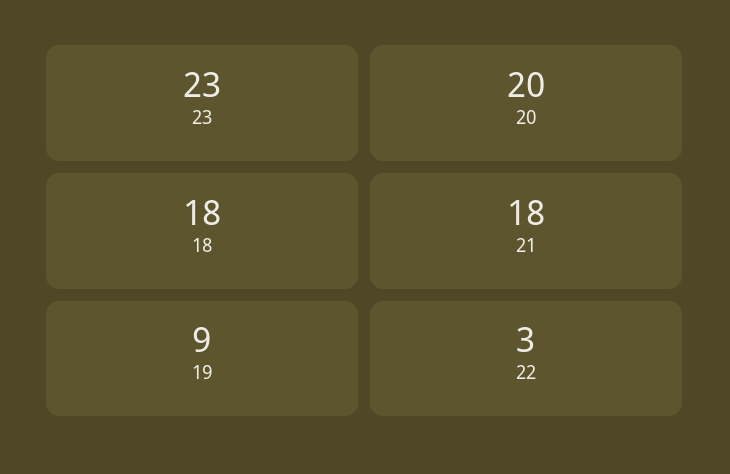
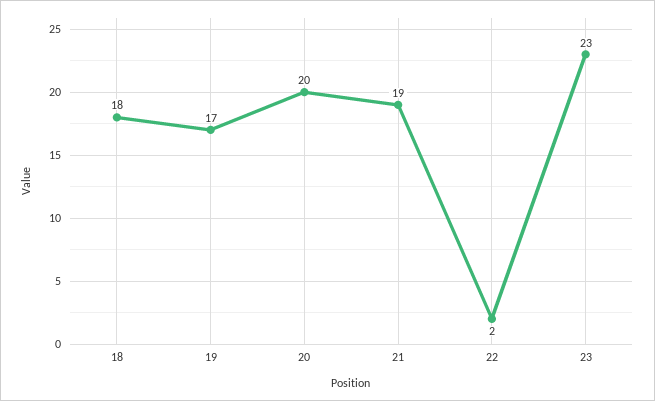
  {
    "23": 23,
    "20": 20,
    "18": 18,
-   "21": 18,
+   "21": 19,
-   "19": 9,
+   "19": 17,
-   "22": 3
+   "22": 2
  }

